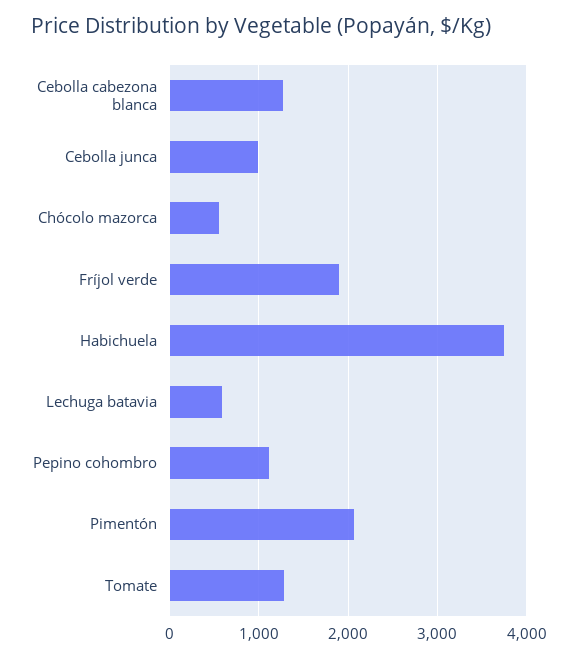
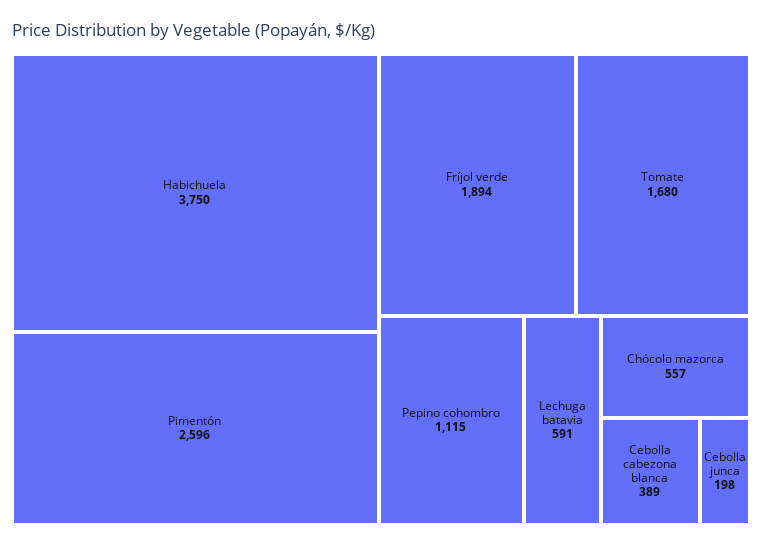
  {
-   "Cebolla cabezona blanca": 1300,
+   "Cebolla cabezona blanca": 389,
-   "Cebolla junca": 1000,
+   "Cebolla junca": 198,
    "Chócolo mazorca": 557,
    "Fríjol verde": 1894,
    "Habichuela": 3750,
    "Lechuga batavia": 591,
    "Pepino cohombro": 1115,
-   "Pimentón": 2100,
+   "Pimentón": 2596,
-   "Tomate": 1300
+   "Tomate": 1680
  }

